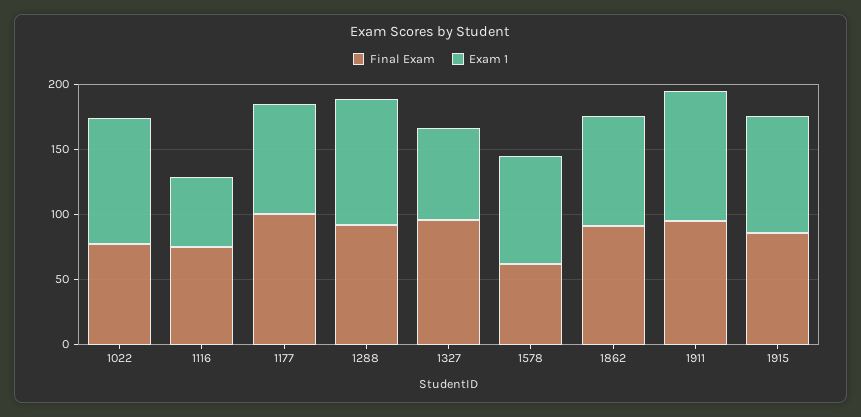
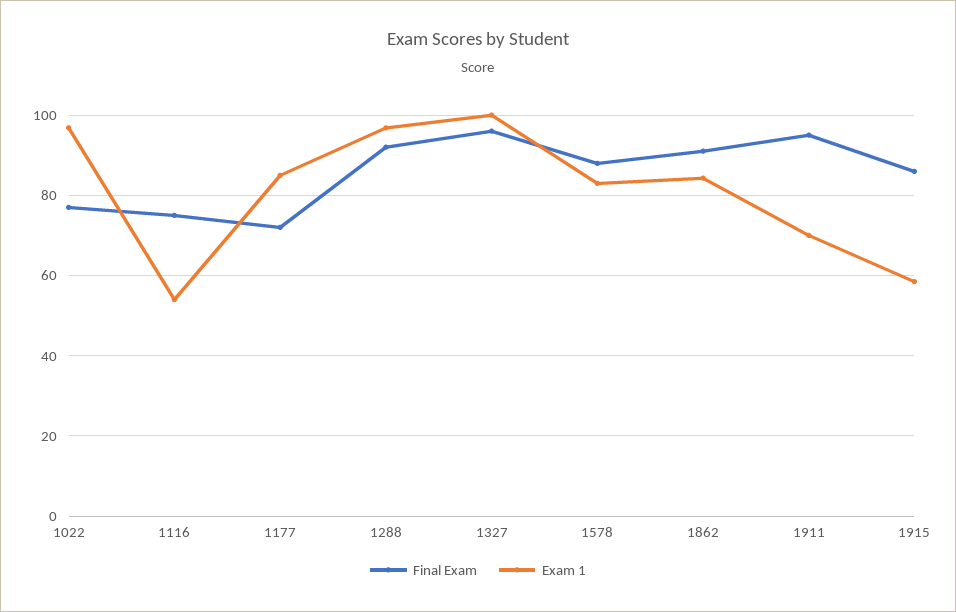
  {
    "Final Exam": {
      "1022": 78,
      "1116": 76,
-     "1177": 100,
+     "1177": 72,
      "1288": 92,
      "1327": 96,
-     "1578": 60,
+     "1578": 88,
      "1862": 92,
      "1911": 96,
      "1915": 86
    },
    "Exam 1": {
      "1022": 96,
      "1116": 54,
      "1177": 86,
      "1288": 96,
-     "1327": 70,
+     "1327": 100,
      "1578": 84,
      "1862": 84,
-     "1911": 100,
+     "1911": 70,
-     "1915": 90
+     "1915": 58
    }
  }

